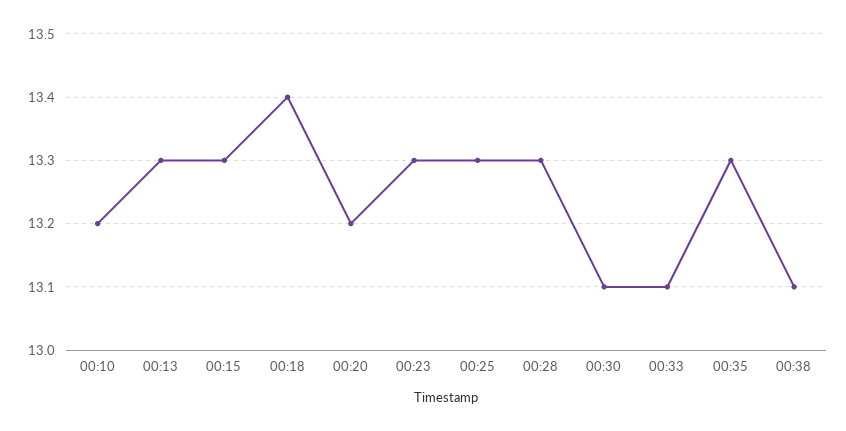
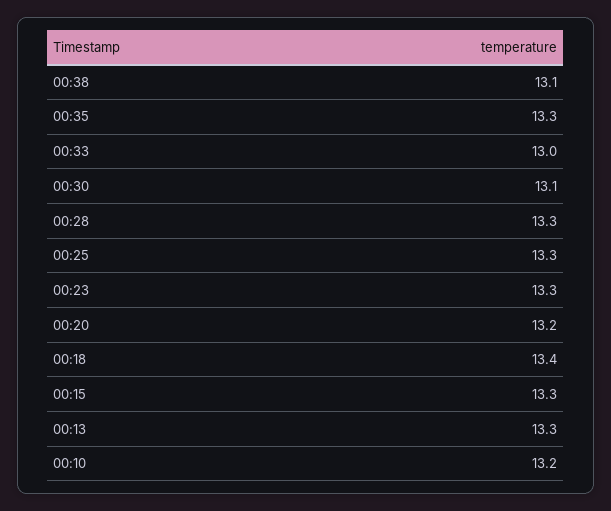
  {
    "00:10": 13.2,
    "00:13": 13.3,
    "00:15": 13.3,
    "00:18": 13.4,
    "00:20": 13.2,
    "00:23": 13.3,
    "00:25": 13.3,
    "00:28": 13.3,
    "00:30": 13.1,
-   "00:33": 13.1,
+   "00:33": 13,
    "00:35": 13.3,
    "00:38": 13.1
  }

